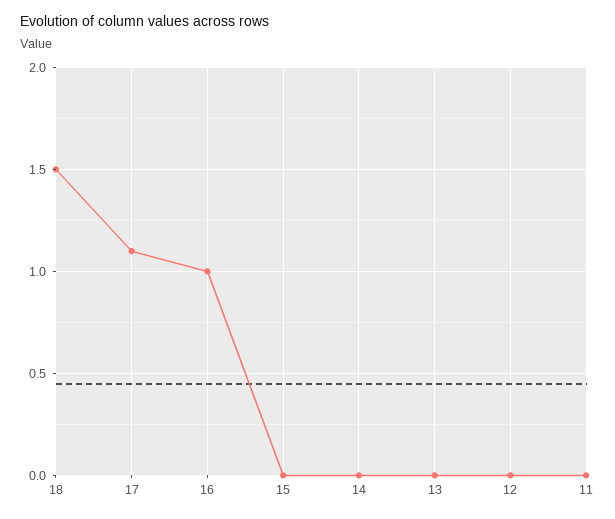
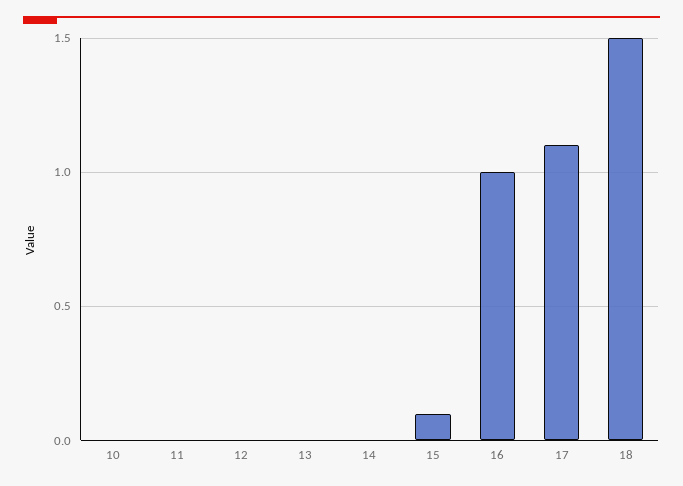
  {
    "18": 1.5,
    "17": 1.1,
    "16": 1,
-   "15": 0,
+   "15": 0.1,
    "14": 0,
    "13": 0,
    "12": 0,
-   "11": 0
+   "11": 0,
+   "10": 0
  }

